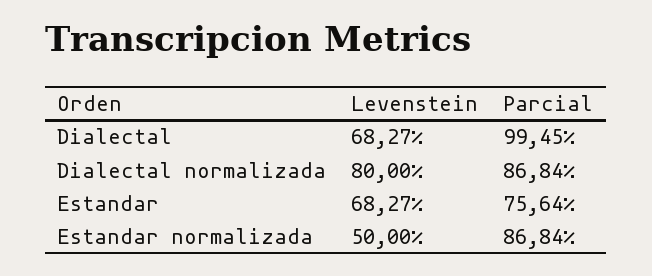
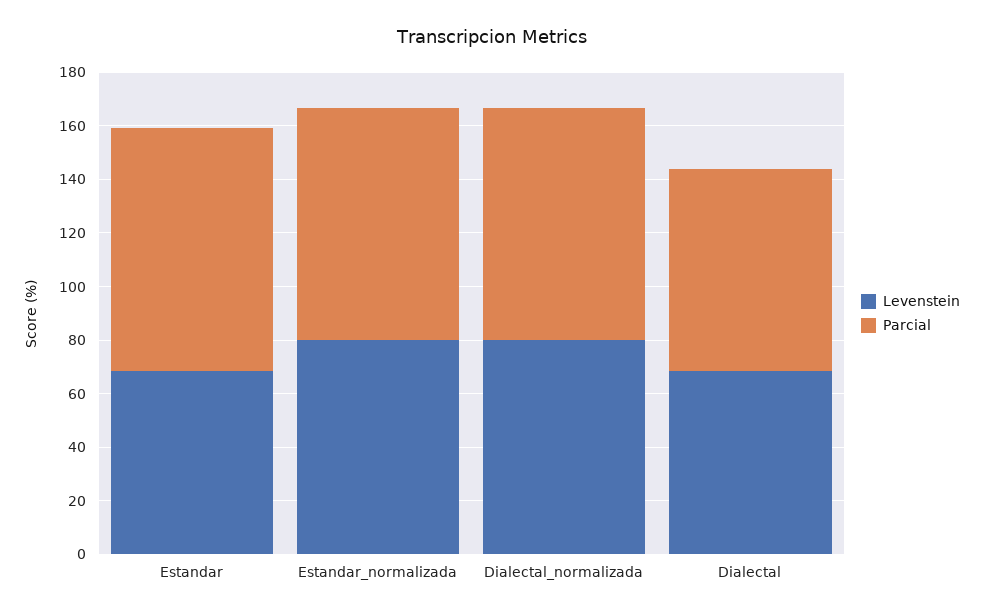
  {
    "Levenstein": {
      "Dialectal": 68.27,
      "Dialectal normalizada": 80,
      "Estandar": 68.27,
-     "Estandar normalizada": 50
+     "Estandar normalizada": 80
    },
    "Parcial": {
-     "Dialectal": 99.45,
+     "Dialectal": 75,
      "Dialectal normalizada": 86.84,
-     "Estandar": 75.64,
+     "Estandar": 90,
      "Estandar normalizada": 86.84
    }
  }

